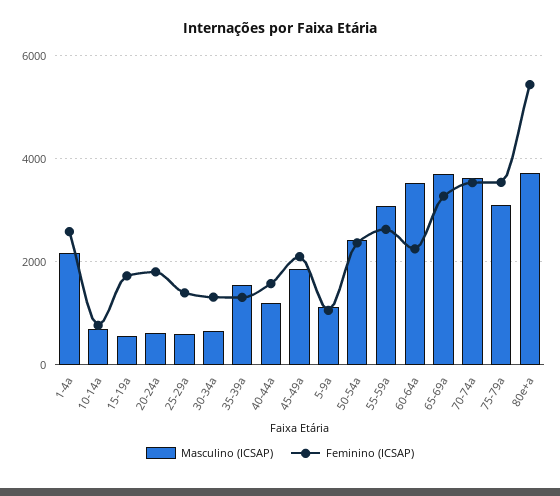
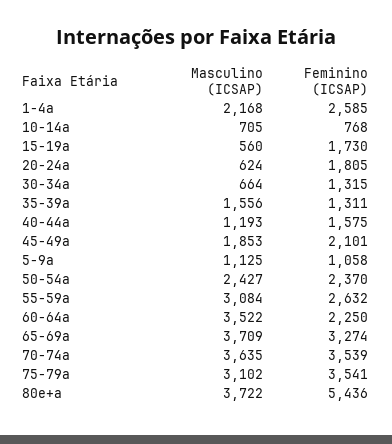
  {
    "Masculino (ICSAP)": {
      "1-4a": 2168,
      "10-14a": 705,
      "15-19a": 560,
      "20-24a": 624,
-     "25-29a": 600,
      "30-34a": 664,
      "35-39a": 1556,
      "40-44a": 1193,
      "45-49a": 1853,
      "5-9a": 1125,
      "50-54a": 2427,
      "55-59a": 3084,
      "60-64a": 3522,
      "65-69a": 3709,
      "70-74a": 3635,
      "75-79a": 3102,
      "80e+a": 3722
    },
    "Feminino (ICSAP)": {
      "1-4a": 2585,
      "10-14a": 768,
      "15-19a": 1730,
      "20-24a": 1805,
-     "25-29a": 1400,
      "30-34a": 1315,
      "35-39a": 1311,
      "40-44a": 1575,
      "45-49a": 2101,
      "5-9a": 1058,
      "50-54a": 2370,
      "55-59a": 2632,
      "60-64a": 2250,
      "65-69a": 3274,
      "70-74a": 3539,
      "75-79a": 3541,
      "80e+a": 5436
    }
  }

